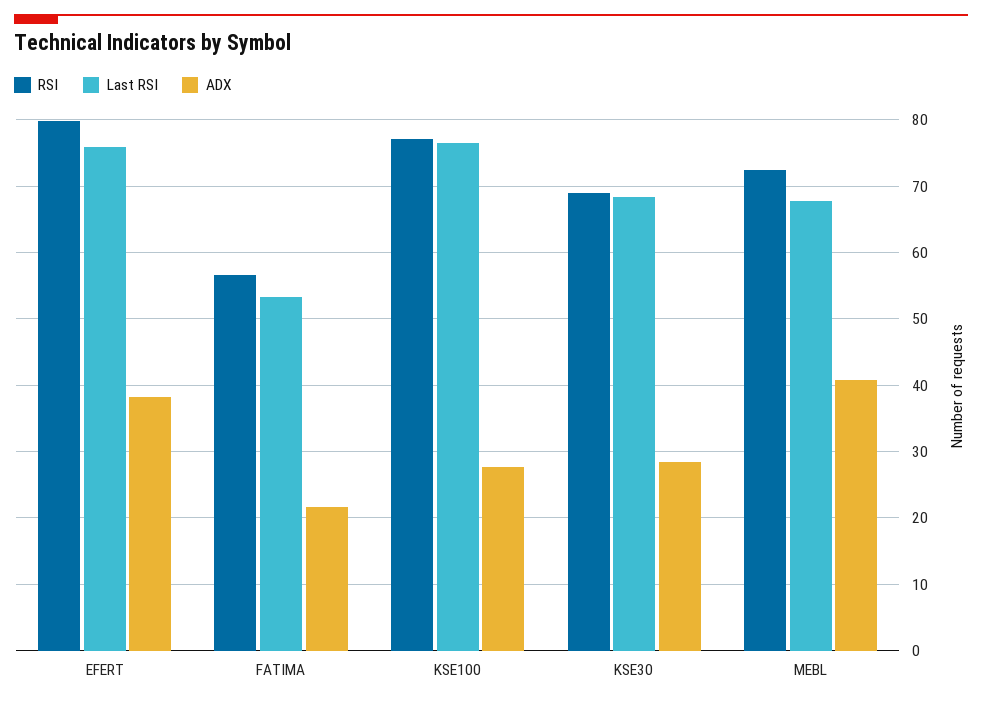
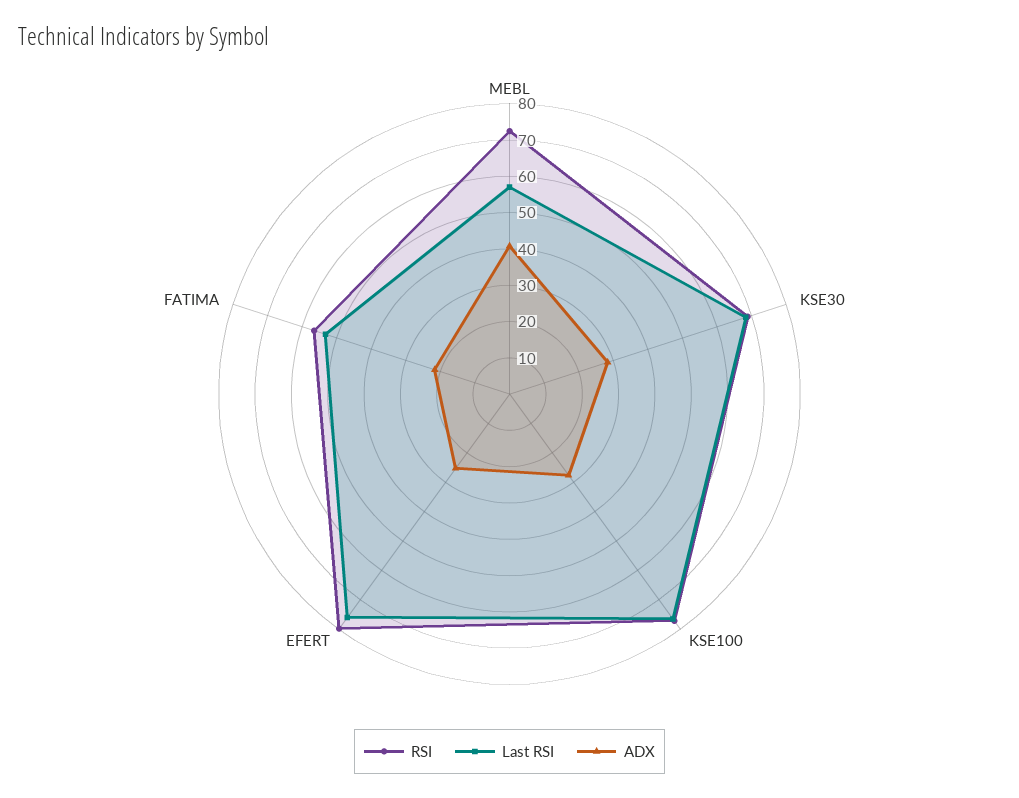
  {
    "RSI": {
      "EFERT": 80,
      "FATIMA": 57,
      "KSE100": 77,
      "KSE30": 69,
      "MEBL": 72
    },
    "Last RSI": {
      "EFERT": 76,
      "FATIMA": 53,
      "KSE100": 77,
      "KSE30": 68,
-     "MEBL": 68
+     "MEBL": 57.5
    },
    "ADX": {
-     "EFERT": 38,
+     "EFERT": 25,
      "FATIMA": 22,
      "KSE100": 28,
      "KSE30": 28,
      "MEBL": 41
    }
  }

